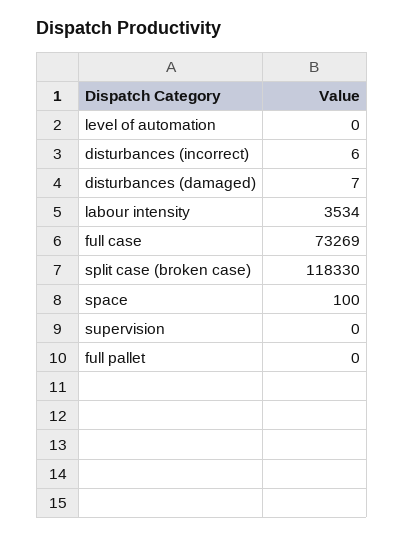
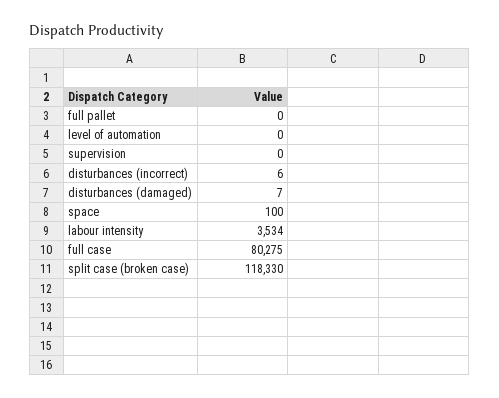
  {
    "level of automation": 0,
    "disturbances (incorrect)": 6,
    "disturbances (damaged)": 7,
    "labour intensity": 3534,
-   "full case": 73269,
+   "full case": 80275,
    "split case (broken case)": 118330,
    "space": 100,
    "supervision": 0,
    "full pallet": 0
  }

